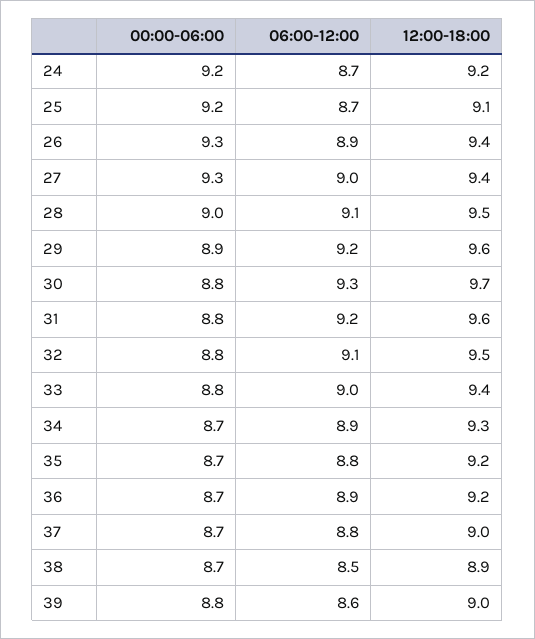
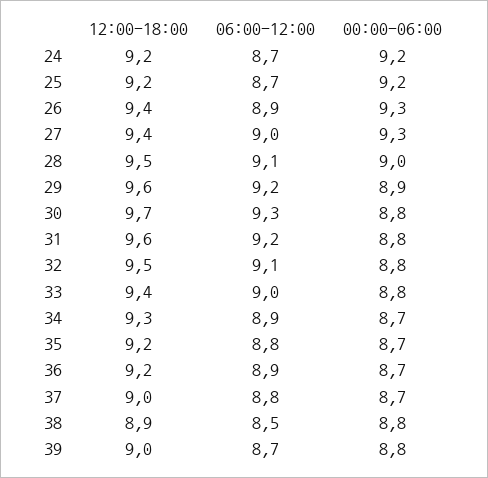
  {
    "00:00-06:00": {
      "24": 9.2,
      "25": 9.2,
      "26": 9.3,
      "27": 9.3,
      "28": 9,
      "29": 8.9,
      "30": 8.8,
      "31": 8.8,
      "32": 8.8,
      "33": 8.8,
      "34": 8.7,
      "35": 8.7,
      "36": 8.7,
      "37": 8.7,
-     "38": 8.7,
+     "38": 8.8,
      "39": 8.8
    },
    "06:00-12:00": {
      "24": 8.7,
      "25": 8.7,
      "26": 8.9,
      "27": 9,
      "28": 9.1,
      "29": 9.2,
      "30": 9.3,
      "31": 9.2,
      "32": 9.1,
      "33": 9,
      "34": 8.9,
      "35": 8.8,
      "36": 8.9,
      "37": 8.8,
      "38": 8.5,
-     "39": 8.6
+     "39": 8.7
    },
    "12:00-18:00": {
      "24": 9.2,
-     "25": 9.1,
+     "25": 9.2,
      "26": 9.4,
      "27": 9.4,
      "28": 9.5,
      "29": 9.6,
      "30": 9.7,
      "31": 9.6,
      "32": 9.5,
      "33": 9.4,
      "34": 9.3,
      "35": 9.2,
      "36": 9.2,
      "37": 9,
      "38": 8.9,
      "39": 9
    }
  }

